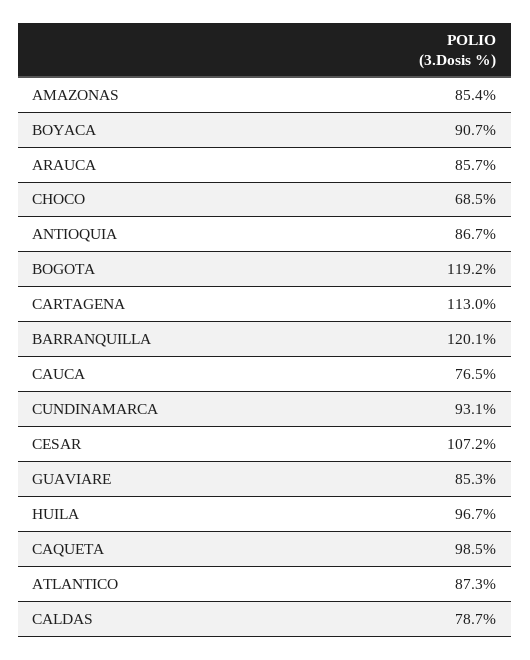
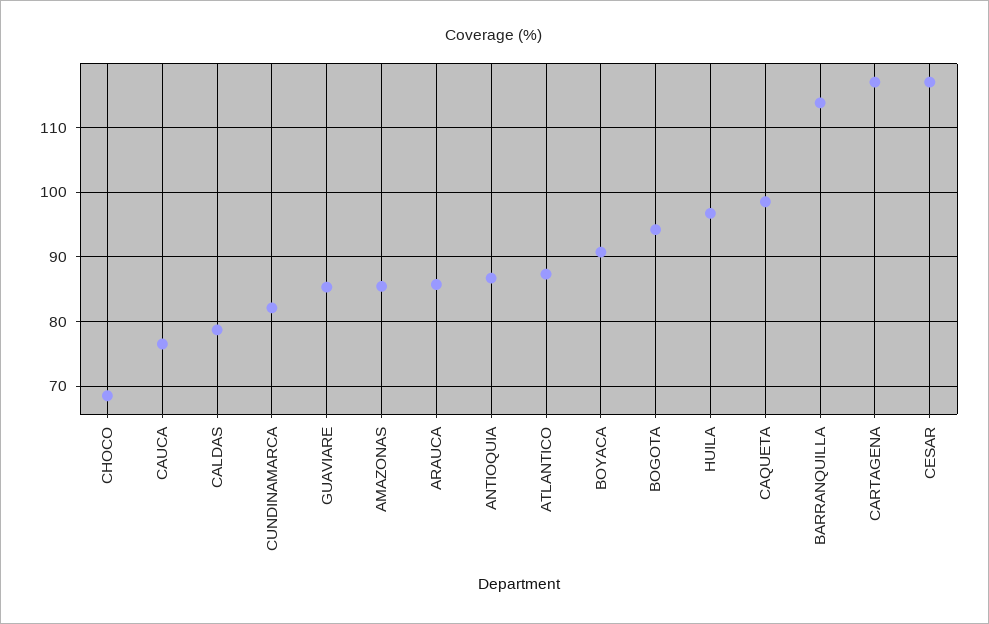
  {
    "AMAZONAS": 85.4,
    "BOYACA": 90.7,
    "ARAUCA": 85.7,
    "CHOCO": 68.5,
    "ANTIOQUIA": 86.7,
-   "BOGOTA": 119.2,
+   "BOGOTA": 94,
-   "CARTAGENA": 113,
+   "CARTAGENA": 117,
-   "BARRANQUILLA": 120.1,
+   "BARRANQUILLA": 114,
    "CAUCA": 76.5,
-   "CUNDINAMARCA": 93.1,
+   "CUNDINAMARCA": 82,
-   "CESAR": 107.2,
+   "CESAR": 117,
    "GUAVIARE": 85.3,
    "HUILA": 96.7,
    "CAQUETA": 98.5,
    "ATLANTICO": 87.3,
    "CALDAS": 78.7
  }

